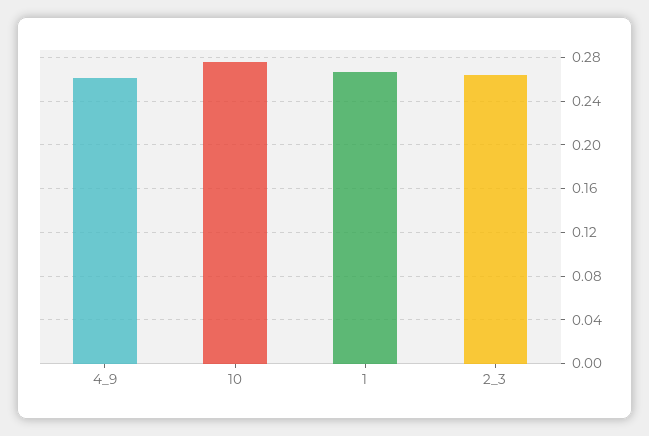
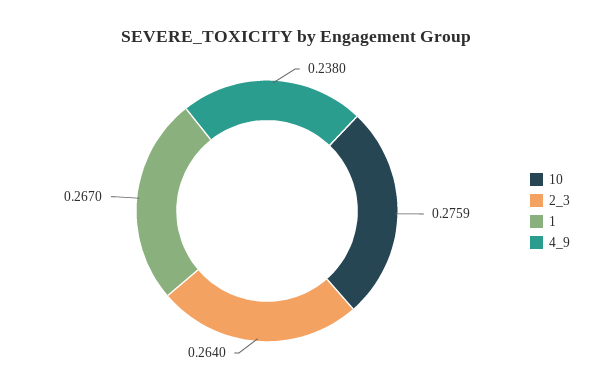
  {
-   "4_9": 0.26,
+   "4_9": 0.238,
    "10": 0.2759,
    "1": 0.267,
    "2_3": 0.264
  }

